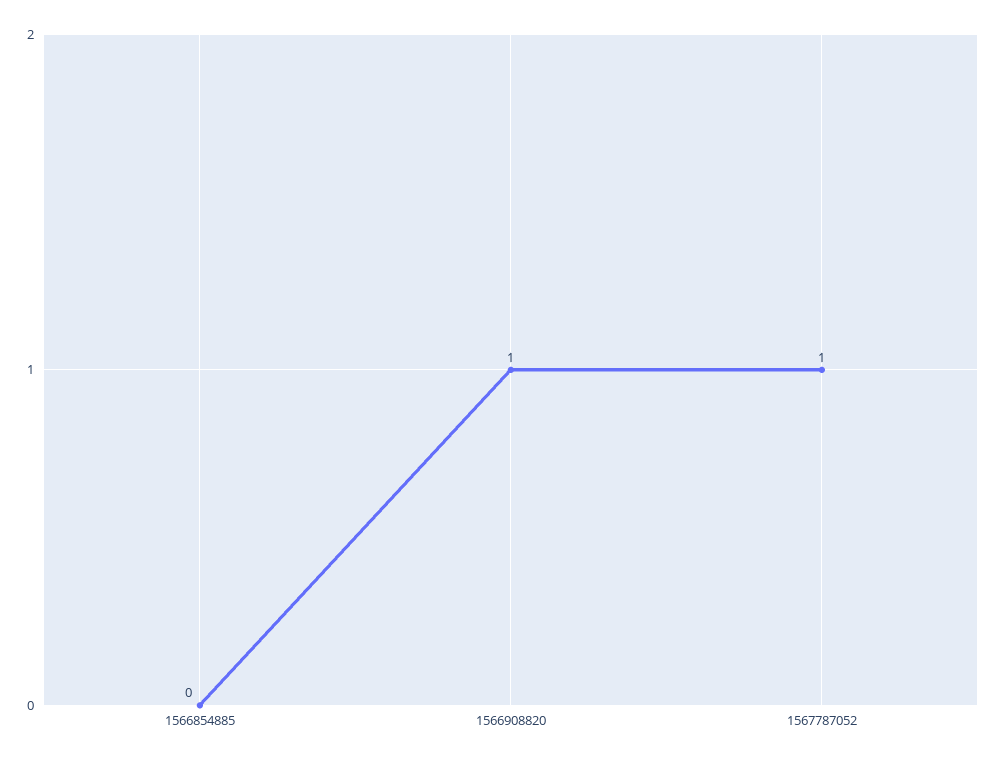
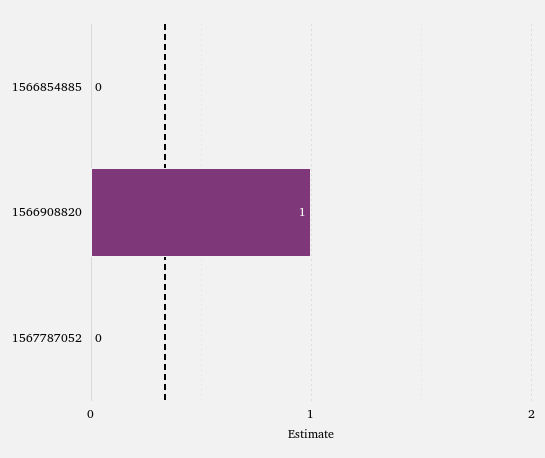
  {
    "1566854885": 0,
    "1566908820": 1,
-   "1567787052": 1
+   "1567787052": 0
  }

